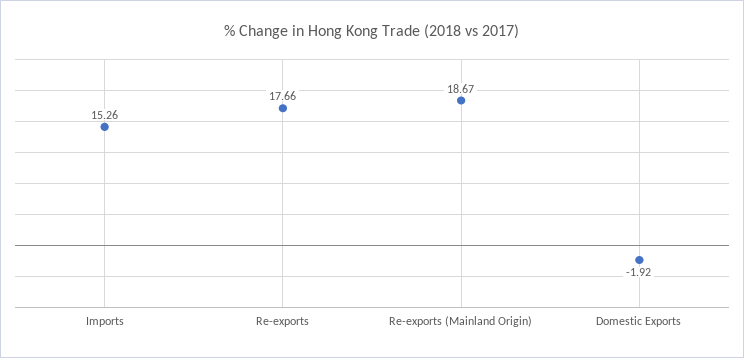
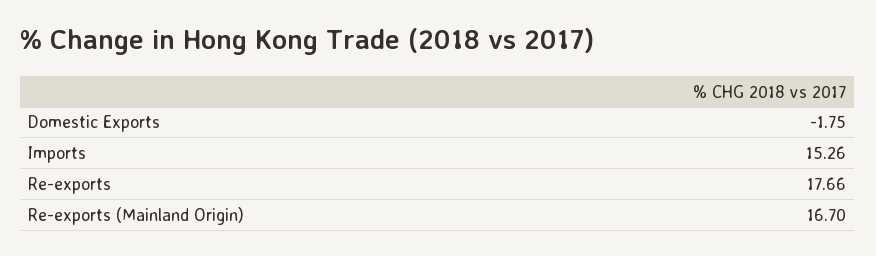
  {
    "Imports": 15.26,
    "Re-exports": 17.66,
-   "Re-exports (Mainland Origin)": 18.67,
+   "Re-exports (Mainland Origin)": 16.7,
-   "Domestic Exports": -1.92
+   "Domestic Exports": -1.75
  }

